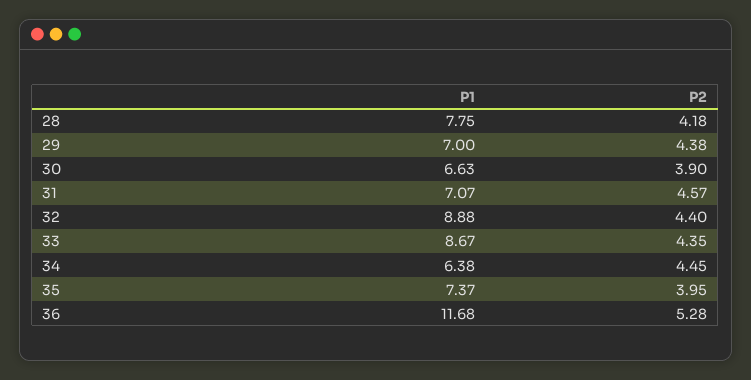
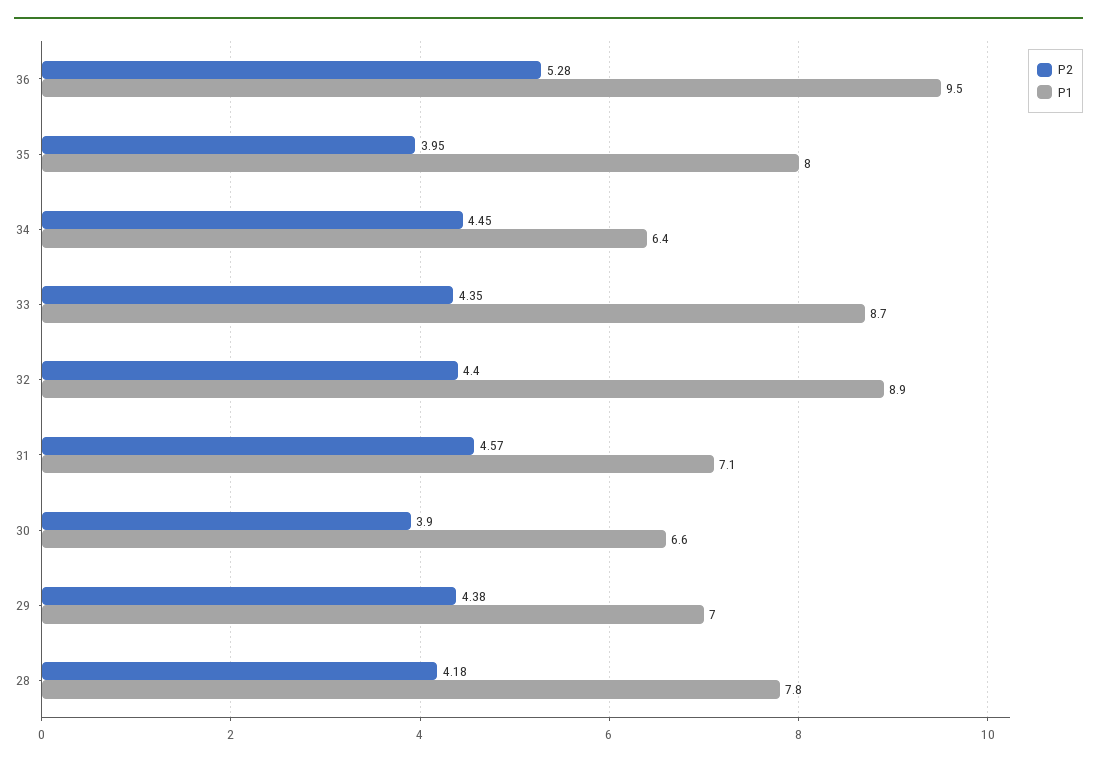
  {
    "P1": {
      "28": 7.75,
      "29": 7,
      "30": 6.63,
      "31": 7.07,
      "32": 8.88,
      "33": 8.67,
      "34": 6.38,
-     "35": 7.37,
+     "35": 8,
-     "36": 11.68
+     "36": 9.5
    },
    "P2": {
      "28": 4.18,
      "29": 4.38,
      "30": 3.9,
      "31": 4.57,
      "32": 4.4,
      "33": 4.35,
      "34": 4.45,
      "35": 3.95,
      "36": 5.28
    }
  }

